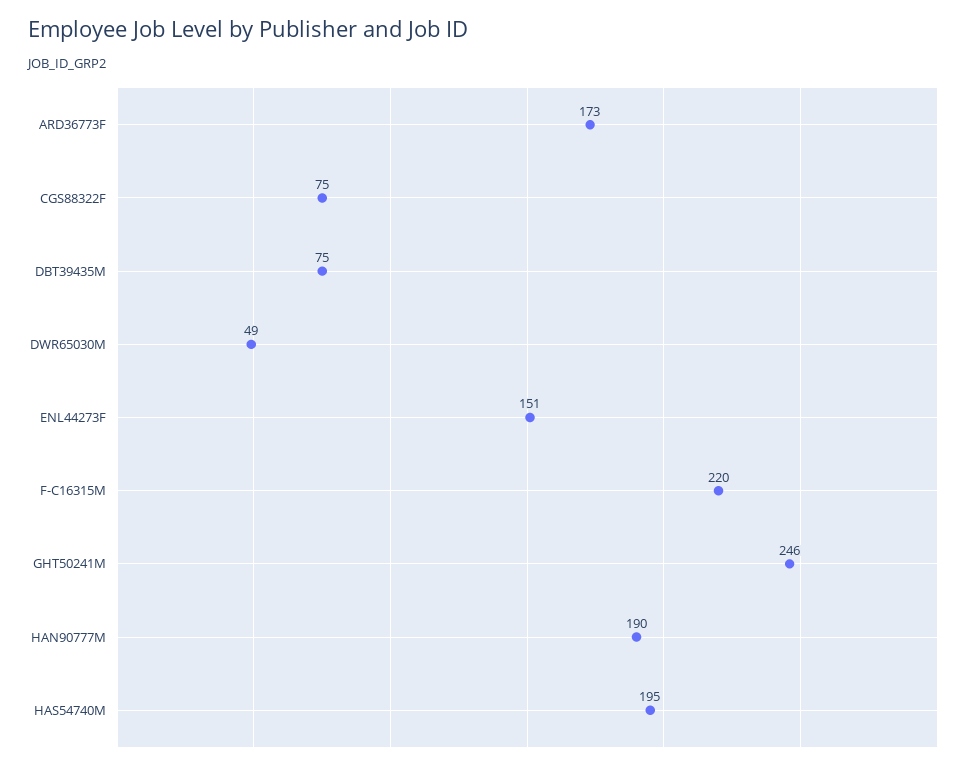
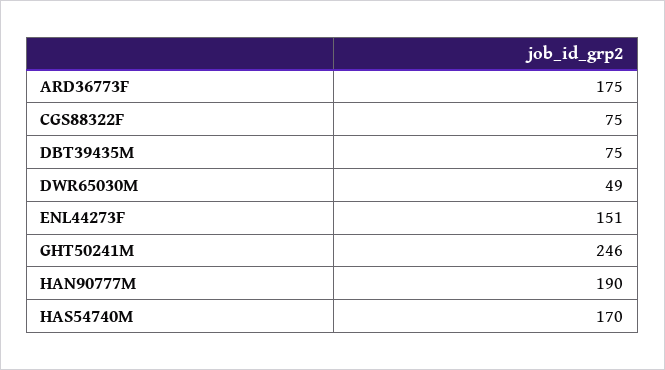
  {
-   "ARD36773F": 173,
+   "ARD36773F": 175,
    "CGS88322F": 75,
    "DBT39435M": 75,
    "DWR65030M": 49,
    "ENL44273F": 151,
-   "F-C16315M": 220,
    "GHT50241M": 246,
    "HAN90777M": 190,
-   "HAS54740M": 195
+   "HAS54740M": 170
  }

